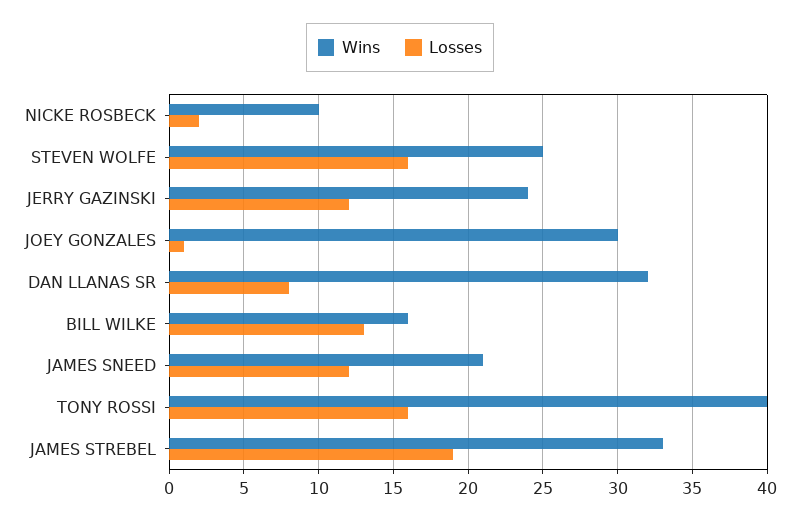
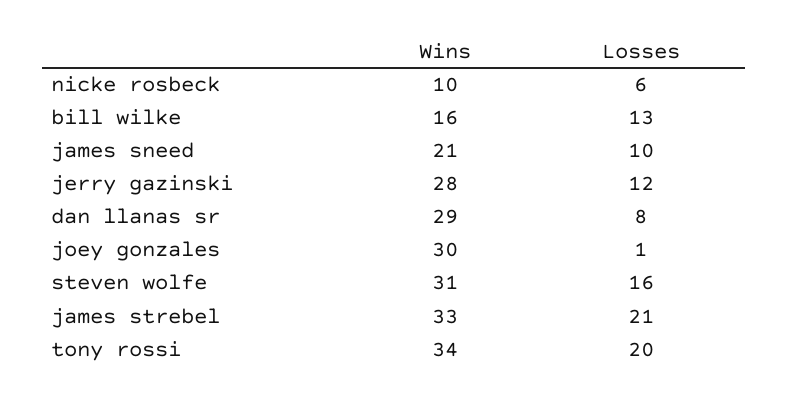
  {
    "Wins": {
      "NICKE ROSBECK": 10,
-     "STEVEN WOLFE": 25,
+     "STEVEN WOLFE": 31,
-     "JERRY GAZINSKI": 24,
+     "JERRY GAZINSKI": 28,
      "JOEY GONZALES": 30,
-     "DAN LLANAS SR": 32,
+     "DAN LLANAS SR": 29,
      "BILL WILKE": 16,
      "JAMES SNEED": 21,
-     "TONY ROSSI": 40,
+     "TONY ROSSI": 34,
      "JAMES STREBEL": 33
    },
    "Losses": {
-     "NICKE ROSBECK": 2,
+     "NICKE ROSBECK": 6,
      "STEVEN WOLFE": 16,
      "JERRY GAZINSKI": 12,
      "JOEY GONZALES": 1,
      "DAN LLANAS SR": 8,
      "BILL WILKE": 13,
-     "JAMES SNEED": 12,
+     "JAMES SNEED": 10,
-     "TONY ROSSI": 16,
+     "TONY ROSSI": 20,
-     "JAMES STREBEL": 19
+     "JAMES STREBEL": 21
    }
  }

